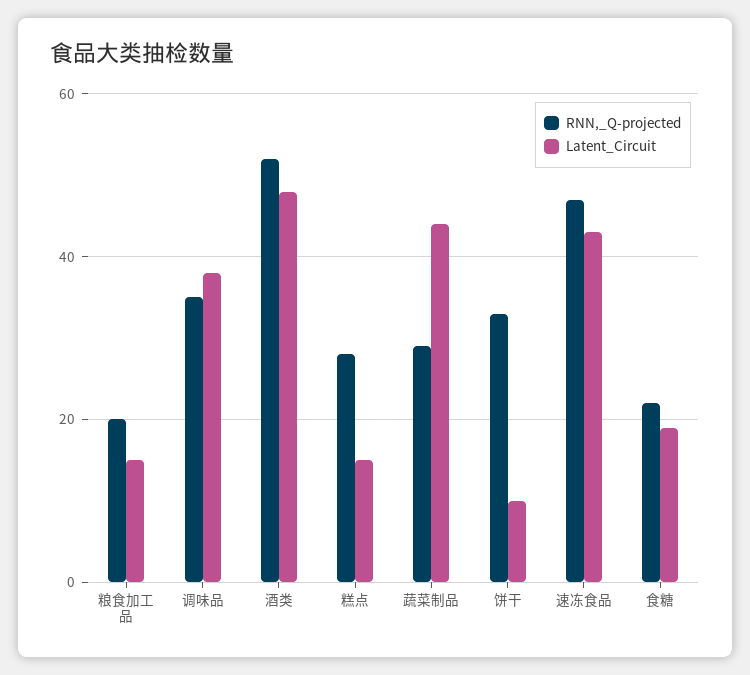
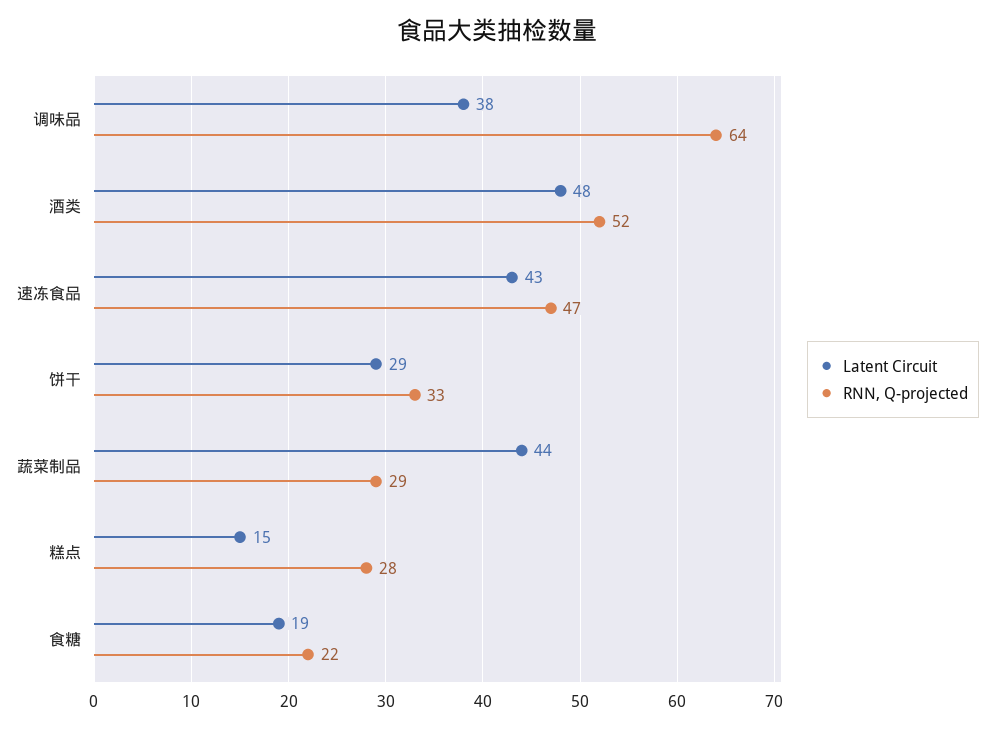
  {
    "RNN,_Q-projected": {
-     "粮食加工品": 20,
-     "调味品": 35,
+     "调味品": 64,
      "酒类": 52,
      "糕点": 28,
      "蔬菜制品": 29,
      "饼干": 33,
      "速冻食品": 47,
      "食糖": 22
    },
    "Latent_Circuit": {
-     "粮食加工品": 15,
      "调味品": 38,
      "酒类": 48,
      "糕点": 15,
      "蔬菜制品": 44,
-     "饼干": 10,
+     "饼干": 29,
      "速冻食品": 43,
      "食糖": 19
    }
  }

